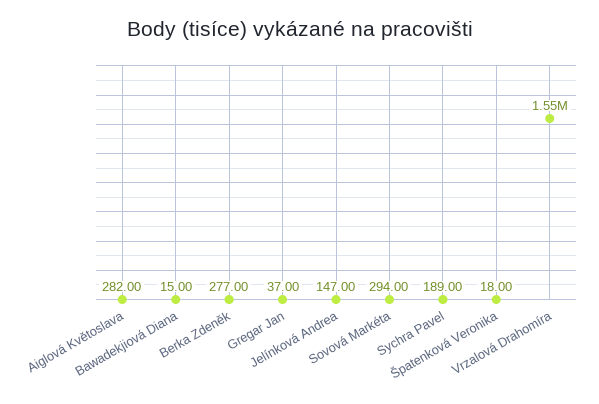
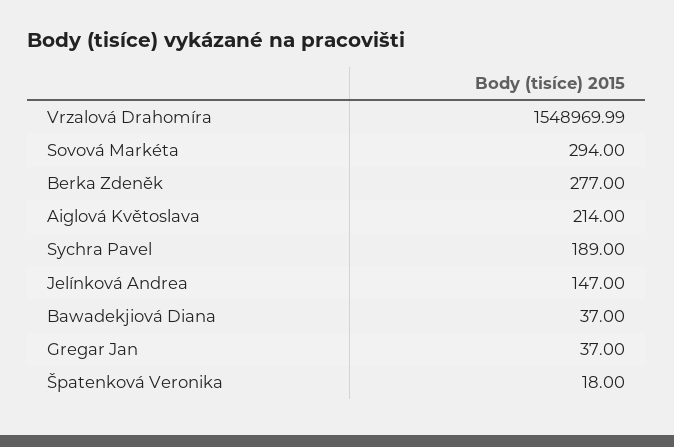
  {
-   "Aiglová Květoslava": 282,
+   "Aiglová Květoslava": 214,
-   "Bawadekjiová Diana": 15,
+   "Bawadekjiová Diana": 37,
    "Berka Zdeněk": 277,
    "Gregar Jan": 37,
    "Jelínková Andrea": 147,
    "Sovová Markéta": 294,
    "Sychra Pavel": 189,
    "Špatenková Veronika": 18,
    "Vrzalová Drahomíra": 1548969.99
  }

